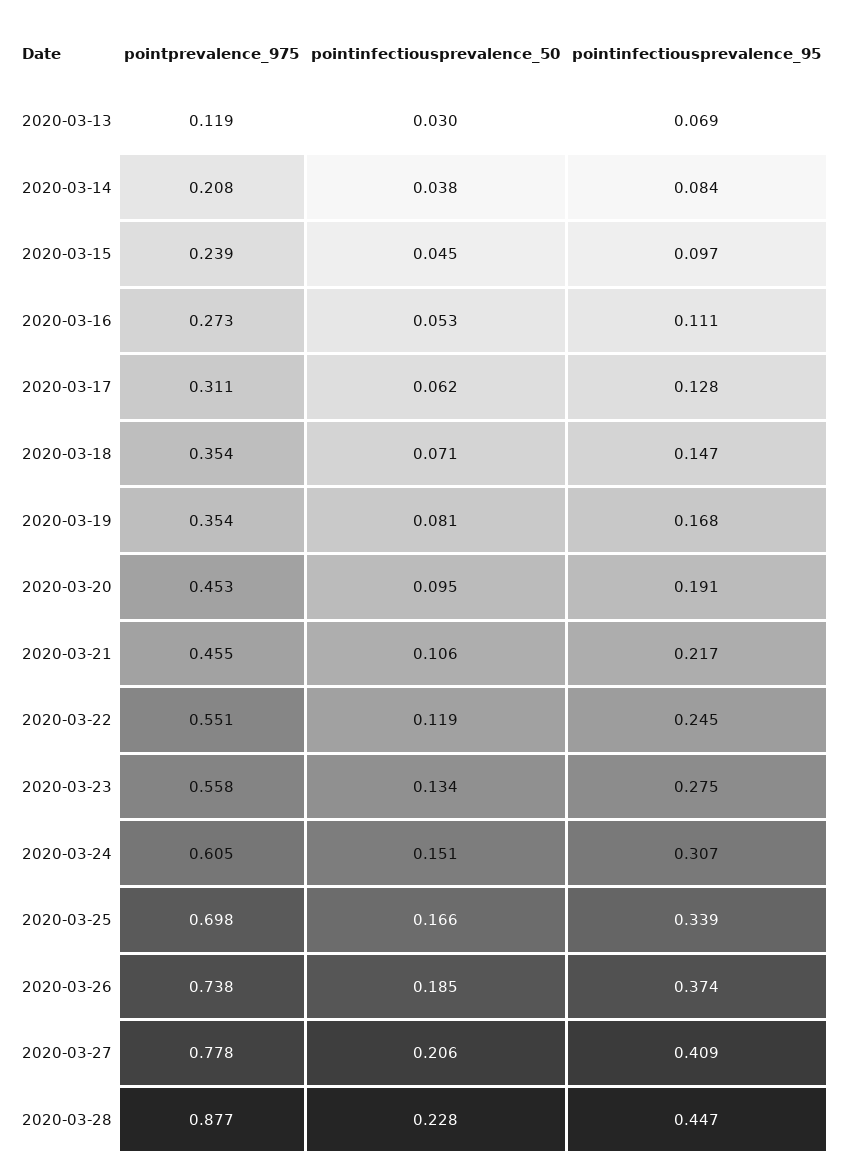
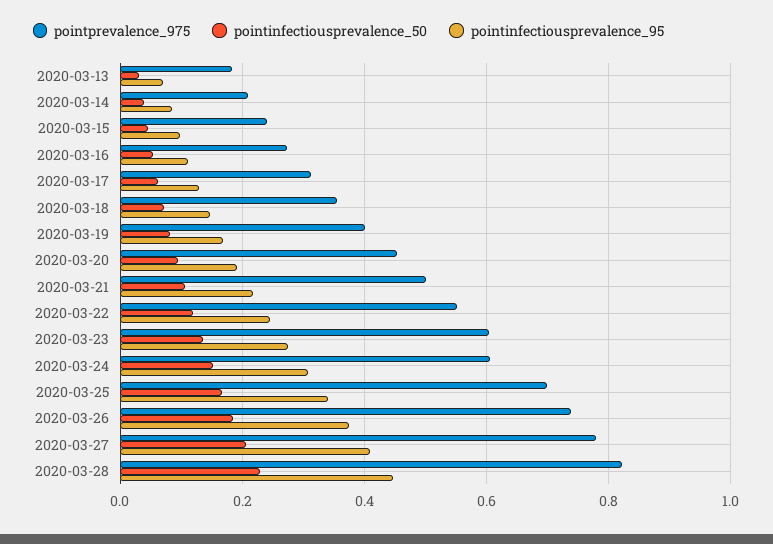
  {
    "pointprevalence_975": {
-     "2020-03-13": 0.119,
+     "2020-03-13": 0.18,
      "2020-03-14": 0.208,
      "2020-03-15": 0.239,
      "2020-03-16": 0.273,
      "2020-03-17": 0.311,
      "2020-03-18": 0.354,
-     "2020-03-19": 0.354,
+     "2020-03-19": 0.4,
      "2020-03-20": 0.453,
-     "2020-03-21": 0.455,
+     "2020-03-21": 0.5,
      "2020-03-22": 0.551,
-     "2020-03-23": 0.558,
+     "2020-03-23": 0.6,
      "2020-03-24": 0.605,
      "2020-03-25": 0.698,
      "2020-03-26": 0.738,
      "2020-03-27": 0.778,
-     "2020-03-28": 0.877
+     "2020-03-28": 0.82
    },
    "pointinfectiousprevalence_50": {
      "2020-03-13": 0.03,
      "2020-03-14": 0.038,
      "2020-03-15": 0.045,
      "2020-03-16": 0.053,
      "2020-03-17": 0.062,
      "2020-03-18": 0.071,
      "2020-03-19": 0.081,
      "2020-03-20": 0.095,
      "2020-03-21": 0.106,
      "2020-03-22": 0.119,
      "2020-03-23": 0.134,
      "2020-03-24": 0.151,
      "2020-03-25": 0.166,
      "2020-03-26": 0.185,
      "2020-03-27": 0.206,
      "2020-03-28": 0.228
    },
    "pointinfectiousprevalence_95": {
      "2020-03-13": 0.069,
      "2020-03-14": 0.084,
      "2020-03-15": 0.097,
      "2020-03-16": 0.111,
      "2020-03-17": 0.128,
      "2020-03-18": 0.147,
      "2020-03-19": 0.168,
      "2020-03-20": 0.191,
      "2020-03-21": 0.217,
      "2020-03-22": 0.245,
      "2020-03-23": 0.275,
      "2020-03-24": 0.307,
      "2020-03-25": 0.339,
      "2020-03-26": 0.374,
      "2020-03-27": 0.409,
      "2020-03-28": 0.447
    }
  }

